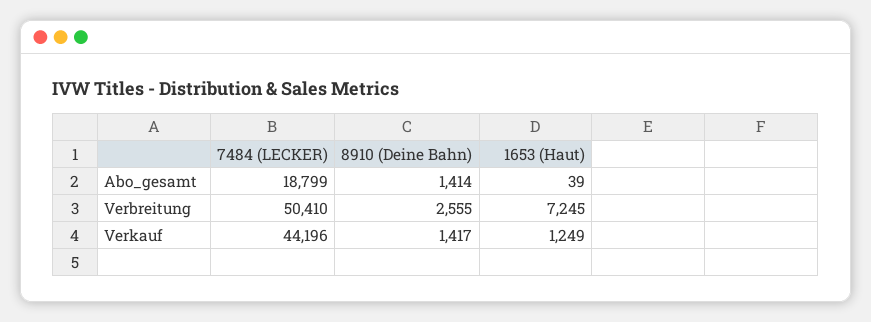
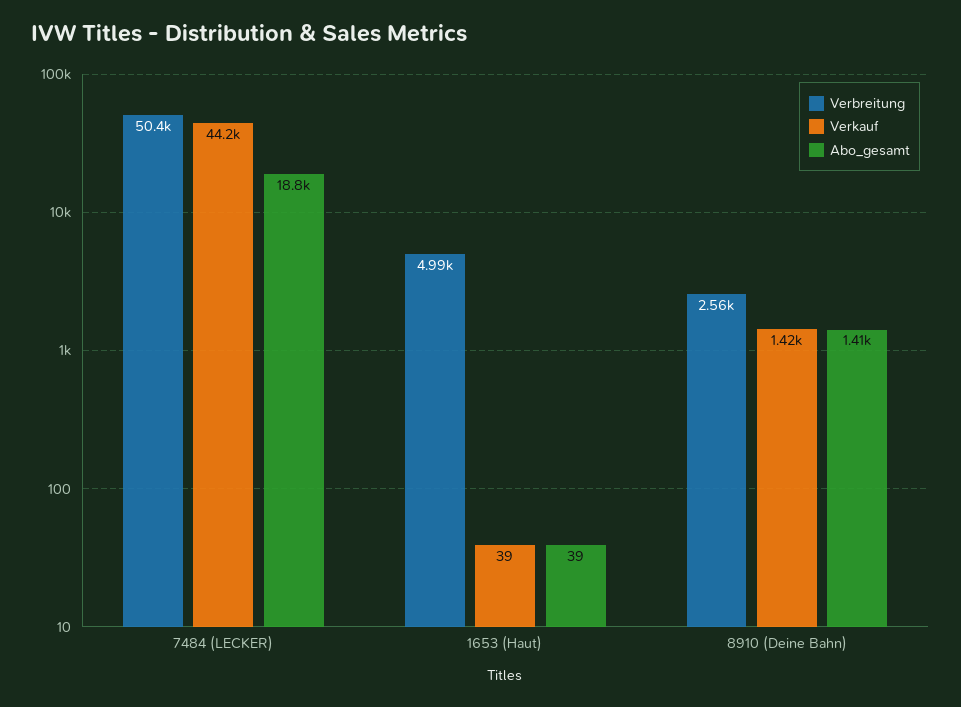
  {
    "Abo_gesamt": {
      "7484 (LECKER)": 18799,
      "8910 (Deine Bahn)": 1414,
      "1653 (Haut)": 39
    },
    "Verbreitung": {
      "7484 (LECKER)": 50410,
      "8910 (Deine Bahn)": 2555,
-     "1653 (Haut)": 7245
+     "1653 (Haut)": 4990
    },
    "Verkauf": {
      "7484 (LECKER)": 44196,
      "8910 (Deine Bahn)": 1417,
-     "1653 (Haut)": 1249
+     "1653 (Haut)": 39
    }
  }

